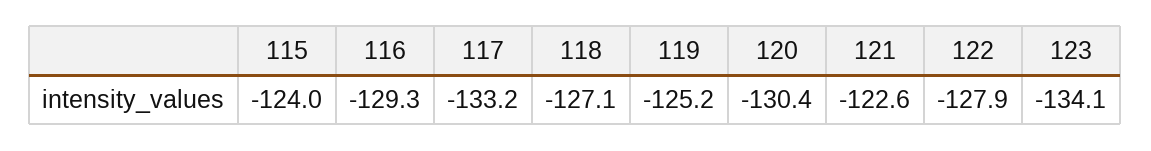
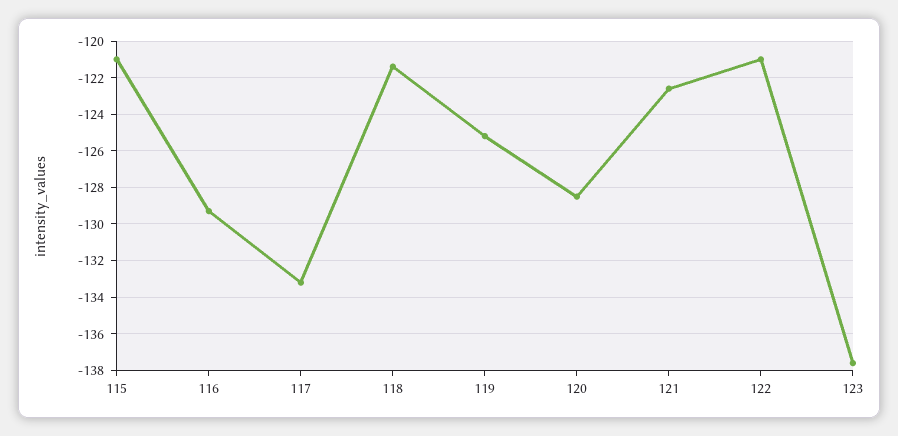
  {
-   "115": -124,
+   "115": -121,
    "116": -129.3,
    "117": -133.2,
-   "118": -127.1,
+   "118": -121.5,
    "119": -125.2,
-   "120": -130.4,
+   "120": -128.5,
    "121": -122.6,
-   "122": -127.9,
+   "122": -121,
-   "123": -134.1
+   "123": -137.5
  }

